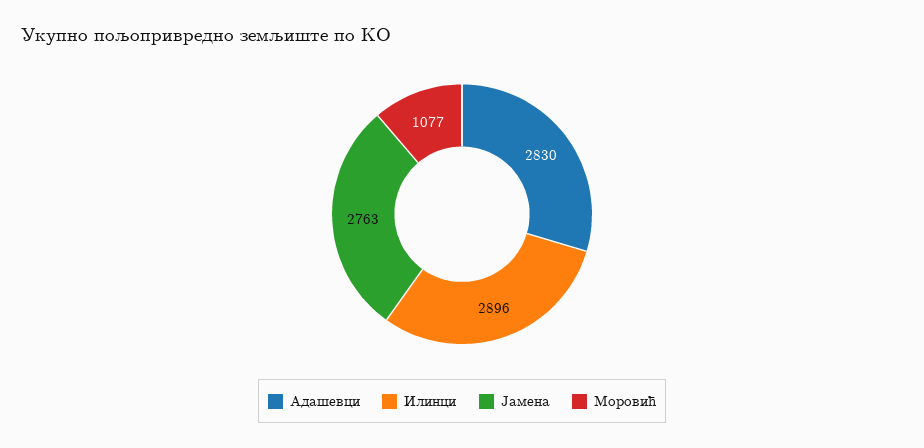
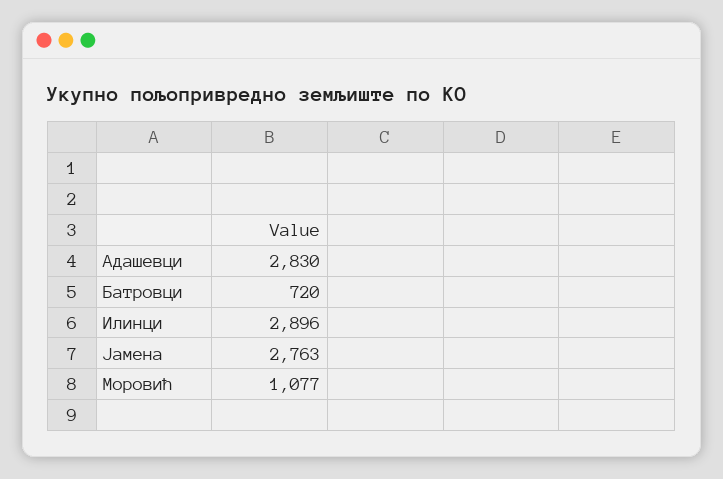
  {
    "Адашевци": 2830,
    "Илинци": 2896,
    "Јамена": 2763,
-   "Моровић": 1077
+   "Моровић": 1077,
+   "Батровци": 720
  }

